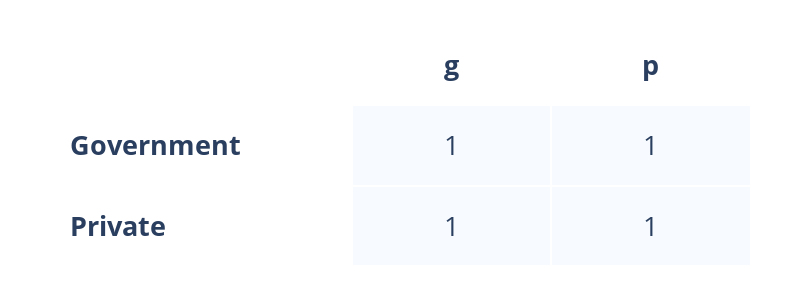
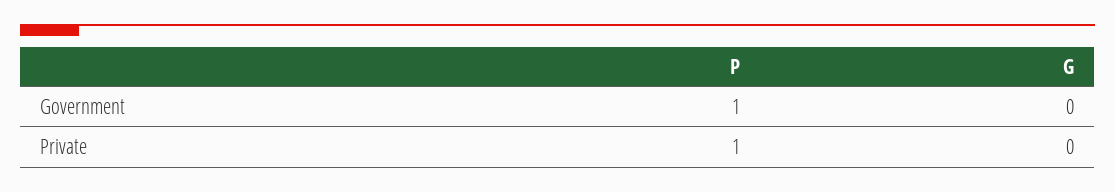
  {
    "g": {
-     "Government": 1,
+     "Government": 0,
-     "Private": 1
+     "Private": 0
    },
    "p": {
      "Government": 1,
      "Private": 1
    }
  }

